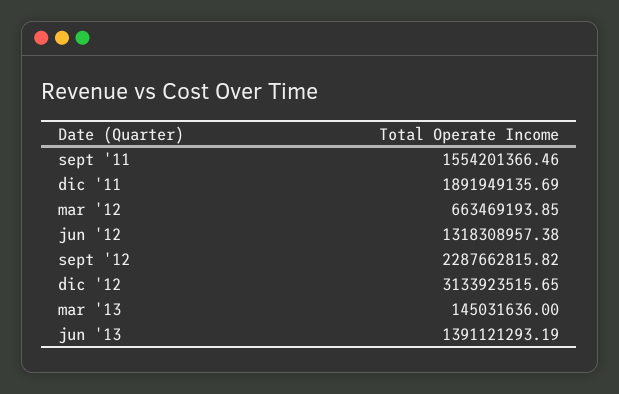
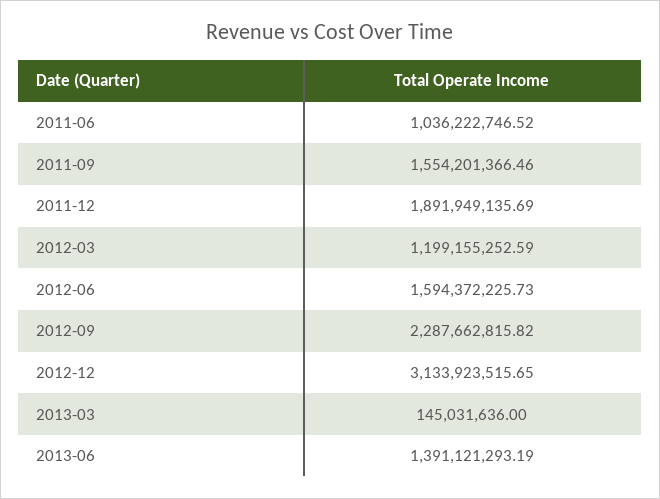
  {
    "sept '11": 1554201366.46,
    "dic '11": 1891949135.69,
-   "mar '12": 663469193.85,
+   "mar '12": 1199155252.59,
-   "jun '12": 1318308957.38,
+   "jun '12": 1594372225.73,
    "sept '12": 2287662815.82,
    "dic '12": 3133923515.65,
    "mar '13": 145031636,
-   "jun '13": 1391121293.19
+   "jun '13": 1391121293.19,
+   "2011-06": 1036222746.52
  }

